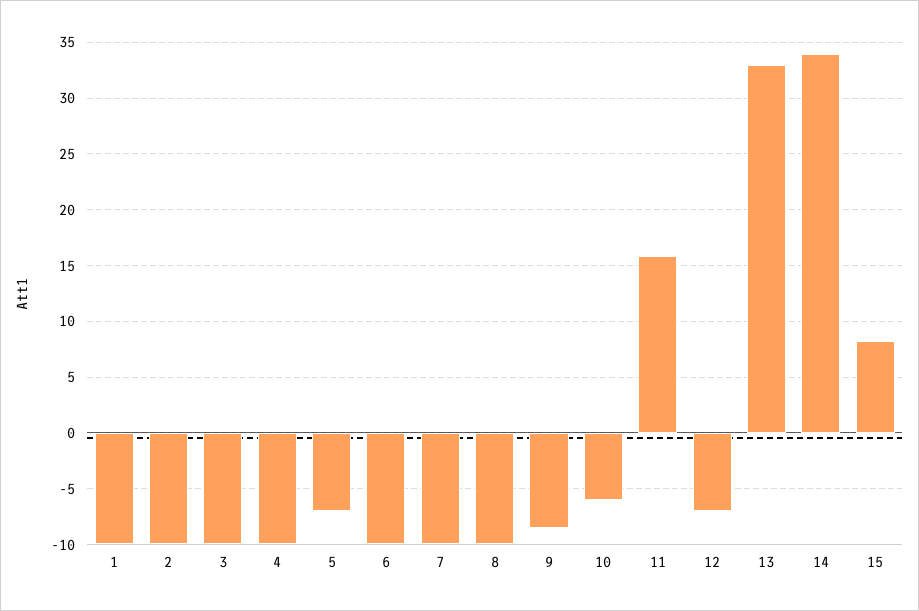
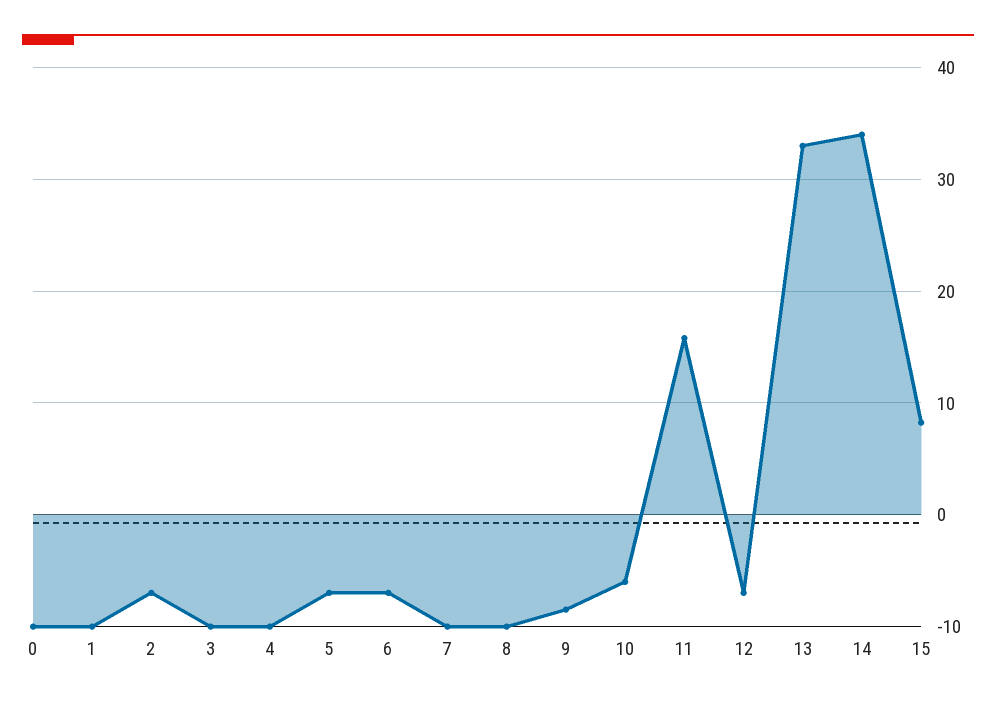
  {
    "1": -10,
-   "2": -10,
+   "2": -7,
    "3": -10,
    "4": -10,
    "5": -7,
-   "6": -10,
+   "6": -7,
    "7": -10,
    "8": -10,
    "9": -9,
    "10": -6,
    "11": 16,
    "12": -7,
    "13": 33,
    "14": 34,
-   "15": 8
+   "15": 8,
+   "0": -10
  }

